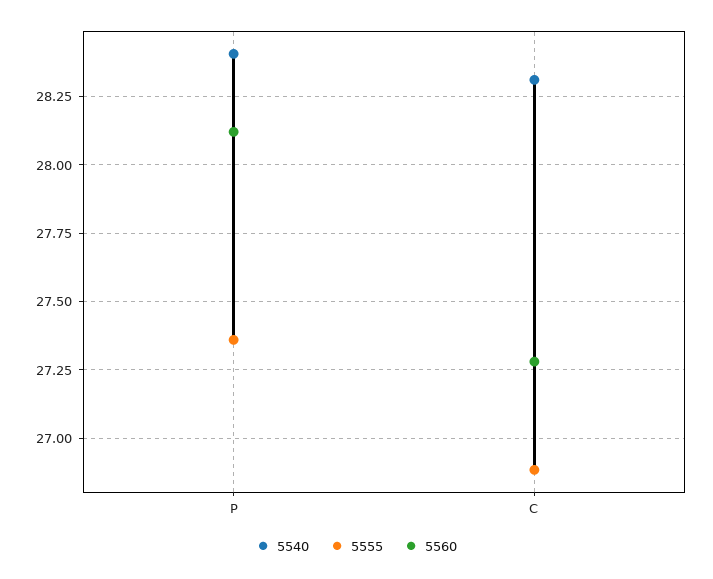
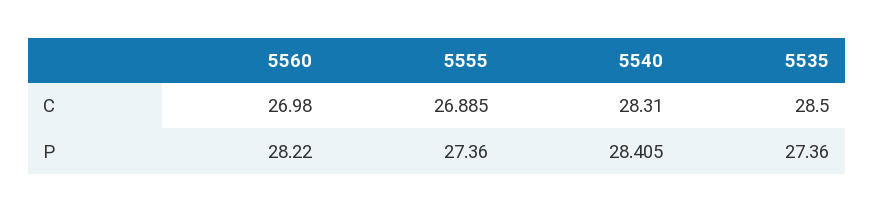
  {
    "5540": {
      "P": 28.405,
      "C": 28.31
    },
    "5555": {
      "P": 27.36,
      "C": 26.885
    },
    "5560": {
-     "P": 28.125,
+     "P": 28.22,
-     "C": 27.275
+     "C": 26.98
-   }
+   },
+   "5535": {
+     "C": 28.5,
+     "P": 27.36
+   }
  }

